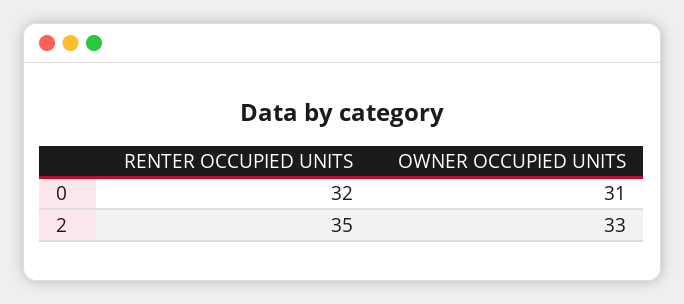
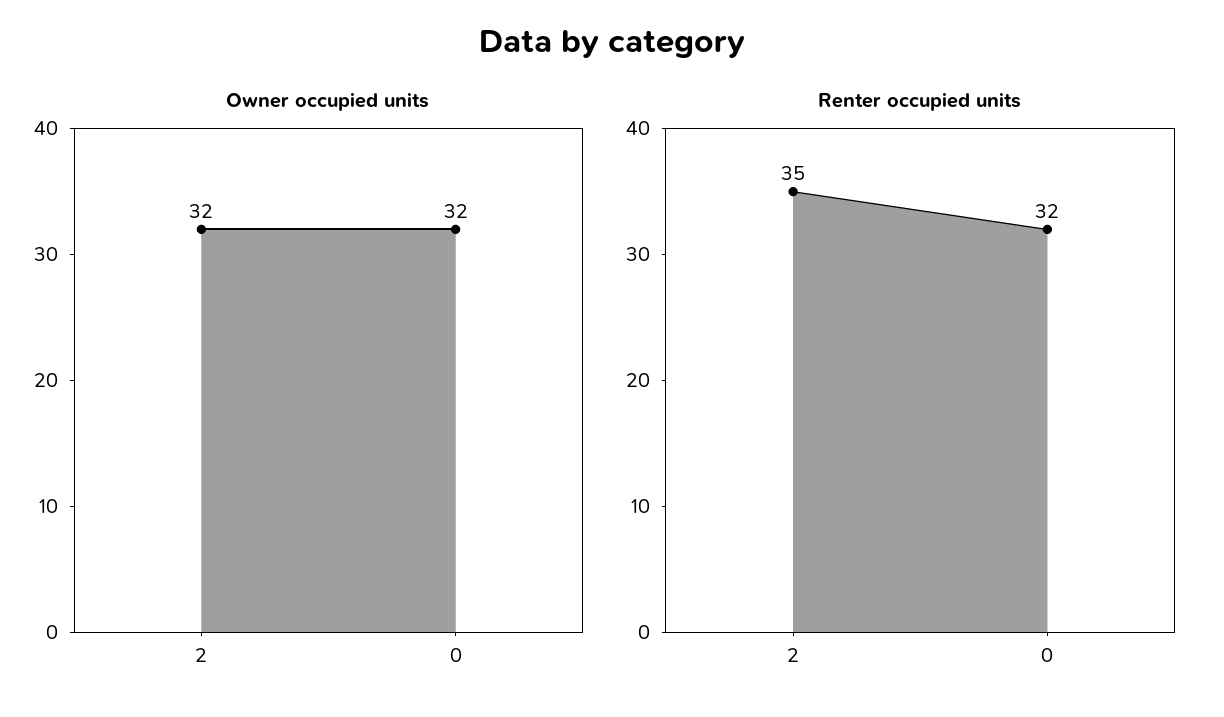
  {
    "RENTER OCCUPIED UNITS": {
      "0": 32,
      "2": 35
    },
    "OWNER OCCUPIED UNITS": {
-     "0": 31,
+     "0": 32,
-     "2": 33
+     "2": 32
    }
  }

